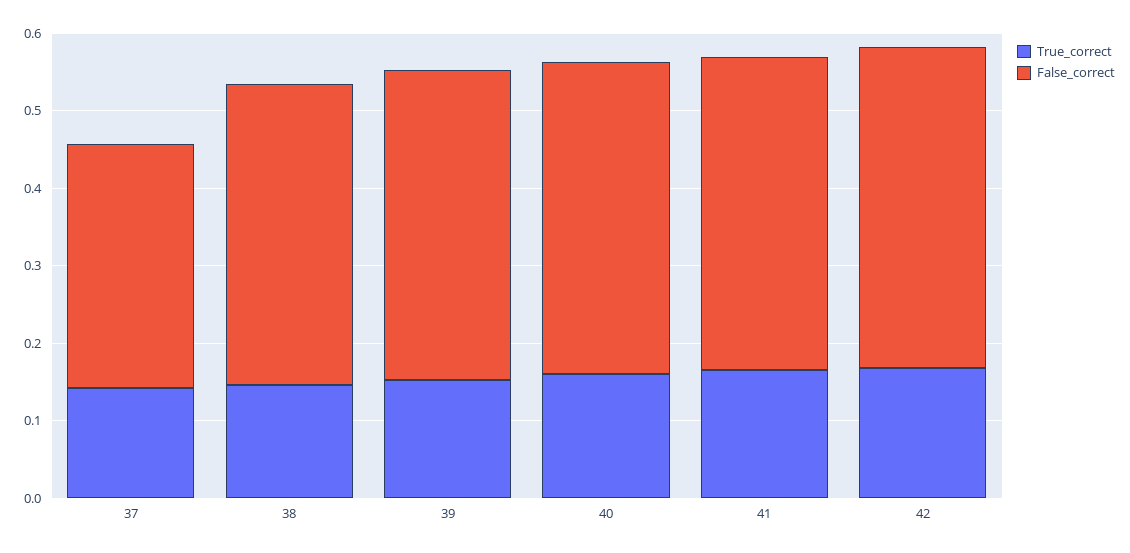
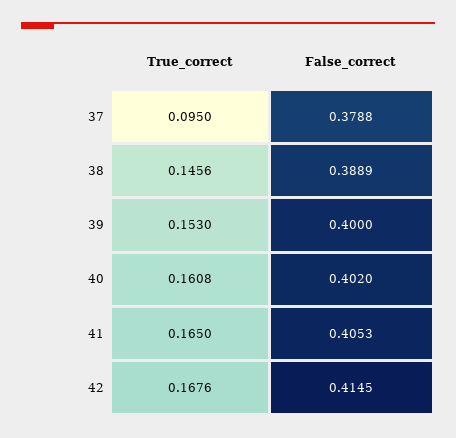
  {
    "True_correct": {
-     "37": 0.14,
+     "37": 0.095,
      "38": 0.1456,
      "39": 0.153,
      "40": 0.1608,
      "41": 0.165,
      "42": 0.1676
    },
    "False_correct": {
-     "37": 0.32,
+     "37": 0.3788,
      "38": 0.3889,
      "39": 0.4,
      "40": 0.402,
      "41": 0.4053,
      "42": 0.4145
    }
  }

